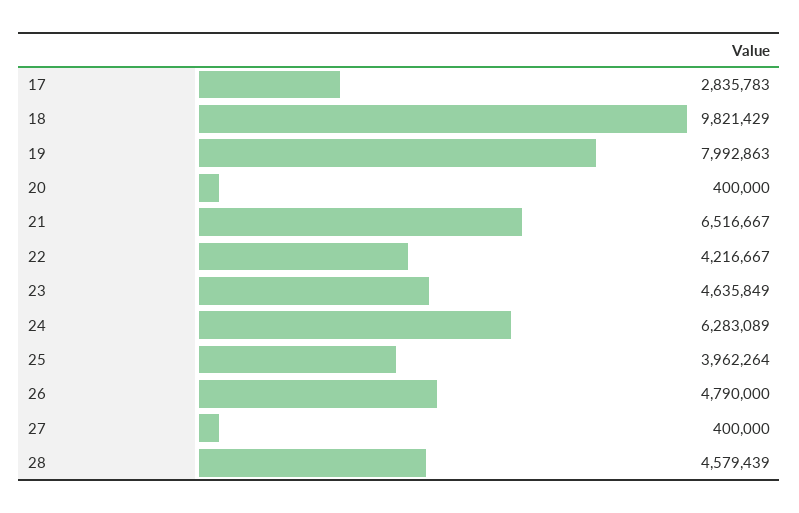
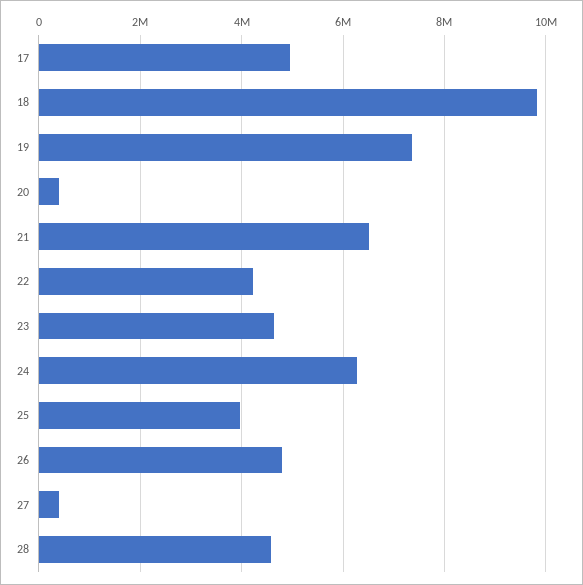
  {
-   "17": 2835783,
+   "17": 5000000,
    "18": 9821429,
-   "19": 7992863,
+   "19": 7400000,
    "20": 400000,
    "21": 6516667,
    "22": 4216667,
    "23": 4635849,
    "24": 6283089,
    "25": 3962264,
    "26": 4790000,
    "27": 400000,
    "28": 4579439
  }

